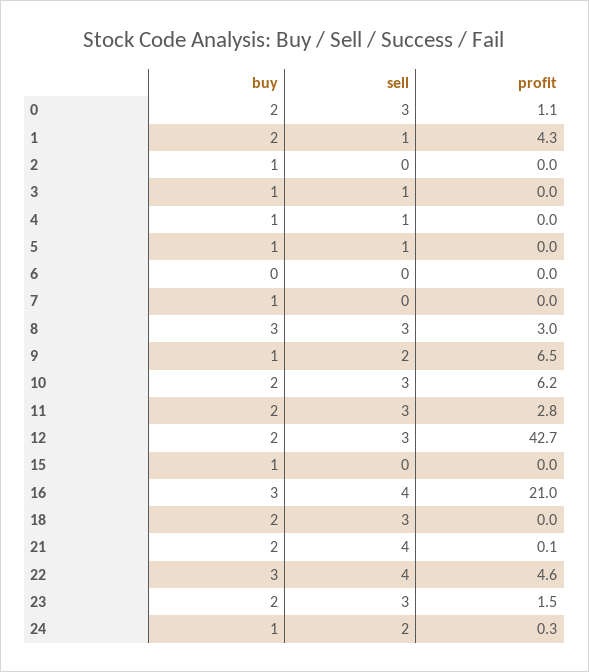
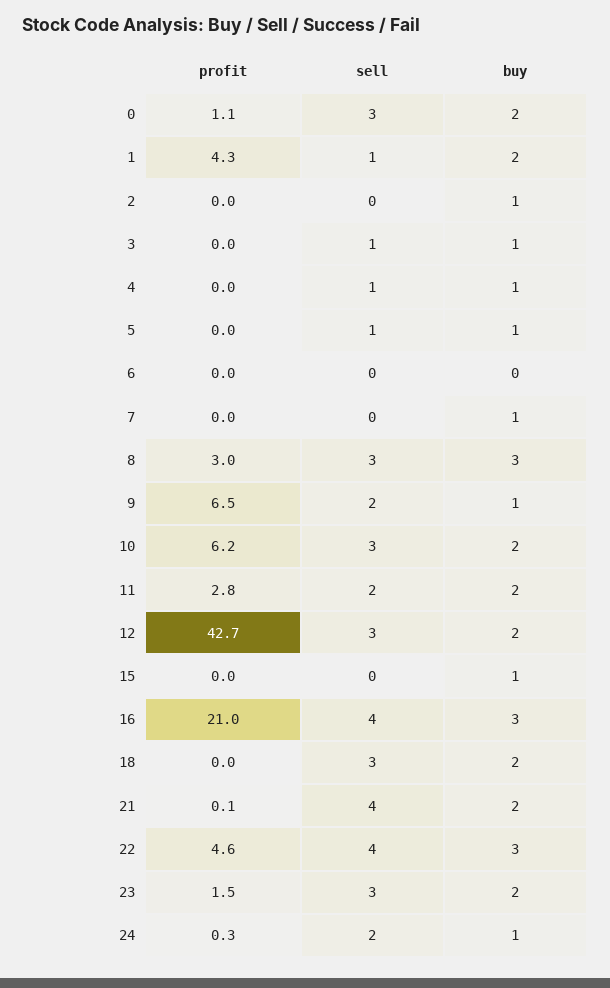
  {
    "buy": {
      "0": 2,
      "1": 2,
      "2": 1,
      "3": 1,
      "4": 1,
      "5": 1,
      "6": 0,
      "7": 1,
      "8": 3,
      "9": 1,
      "10": 2,
      "11": 2,
      "12": 2,
      "15": 1,
      "16": 3,
      "18": 2,
      "21": 2,
      "22": 3,
      "23": 2,
      "24": 1
    },
    "sell": {
      "0": 3,
      "1": 1,
      "2": 0,
      "3": 1,
      "4": 1,
      "5": 1,
      "6": 0,
      "7": 0,
      "8": 3,
      "9": 2,
      "10": 3,
-     "11": 3,
+     "11": 2,
      "12": 3,
      "15": 0,
      "16": 4,
      "18": 3,
      "21": 4,
      "22": 4,
      "23": 3,
      "24": 2
    },
    "profit": {
      "0": 1.1,
      "1": 4.3,
      "2": 0,
      "3": 0,
      "4": 0,
      "5": 0,
      "6": 0,
      "7": 0,
      "8": 3,
      "9": 6.5,
      "10": 6.2,
      "11": 2.8,
      "12": 42.7,
      "15": 0,
      "16": 21,
      "18": 0,
      "21": 0.1,
      "22": 4.6,
      "23": 1.5,
      "24": 0.3
    }
  }

